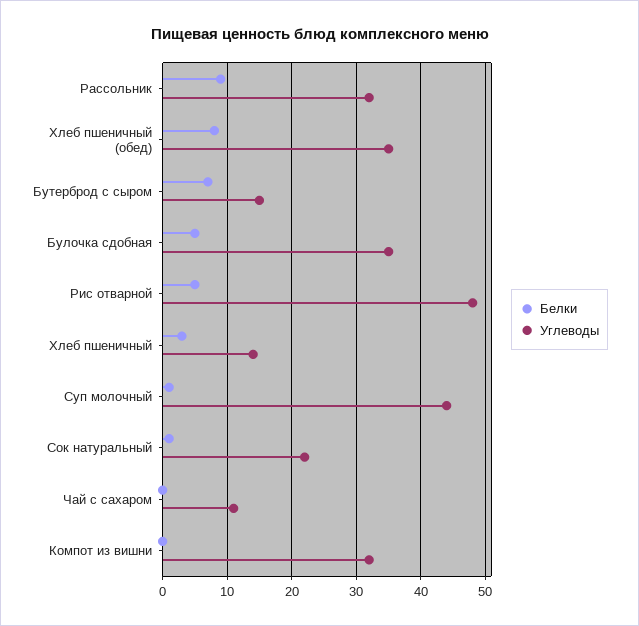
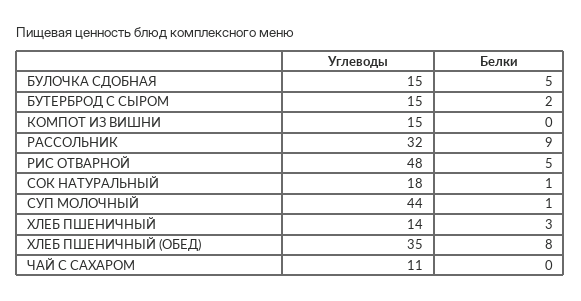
  {
    "Белки": {
      "Рассольник": 9,
      "Хлеб пшеничный (обед)": 8,
-     "Бутерброд с сыром": 7,
+     "Бутерброд с сыром": 2,
      "Булочка сдобная": 5,
      "Рис отварной": 5,
      "Хлеб пшеничный": 3,
      "Суп молочный": 1,
      "Сок натуральный": 1,
      "Чай с сахаром": 0,
      "Компот из вишни": 0
    },
    "Углеводы": {
      "Рассольник": 32,
      "Хлеб пшеничный (обед)": 35,
      "Бутерброд с сыром": 15,
-     "Булочка сдобная": 35,
+     "Булочка сдобная": 15,
      "Рис отварной": 48,
      "Хлеб пшеничный": 14,
      "Суп молочный": 44,
-     "Сок натуральный": 22,
+     "Сок натуральный": 18,
      "Чай с сахаром": 11,
-     "Компот из вишни": 32
+     "Компот из вишни": 15
    }
  }

